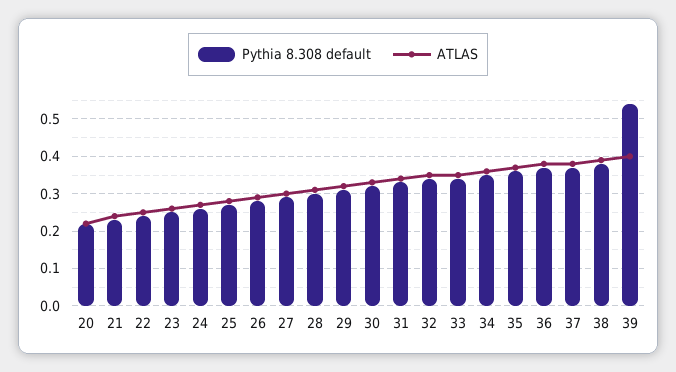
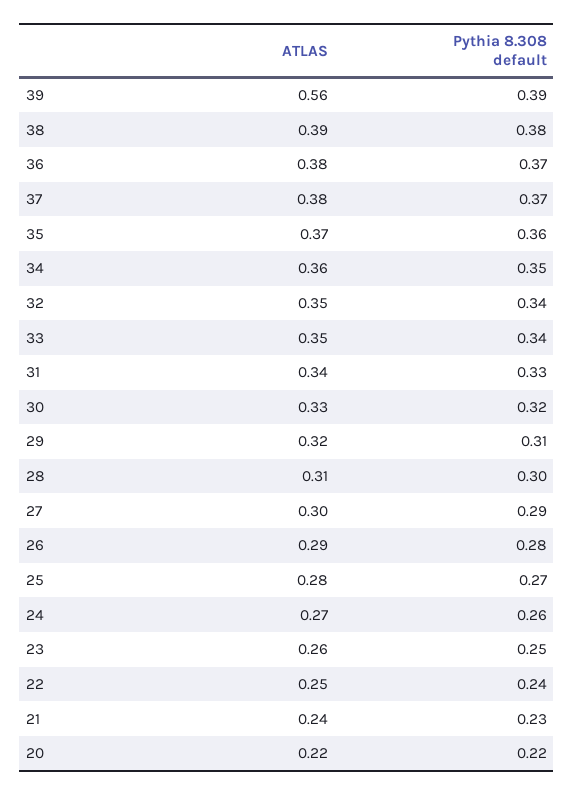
  {
    "Pythia 8.308 default": {
      "20": 0.22,
      "21": 0.23,
      "22": 0.24,
      "23": 0.25,
      "24": 0.26,
      "25": 0.27,
      "26": 0.28,
      "27": 0.29,
      "28": 0.3,
      "29": 0.31,
      "30": 0.32,
      "31": 0.33,
      "32": 0.34,
      "33": 0.34,
      "34": 0.35,
      "35": 0.36,
      "36": 0.37,
      "37": 0.37,
      "38": 0.38,
-     "39": 0.55
+     "39": 0.39
    },
    "ATLAS": {
      "20": 0.22,
      "21": 0.24,
      "22": 0.25,
      "23": 0.26,
      "24": 0.27,
      "25": 0.28,
      "26": 0.29,
      "27": 0.3,
      "28": 0.31,
      "29": 0.32,
      "30": 0.33,
      "31": 0.34,
      "32": 0.35,
      "33": 0.35,
      "34": 0.36,
      "35": 0.37,
      "36": 0.38,
      "37": 0.38,
      "38": 0.39,
-     "39": 0.4
+     "39": 0.56
    }
  }

